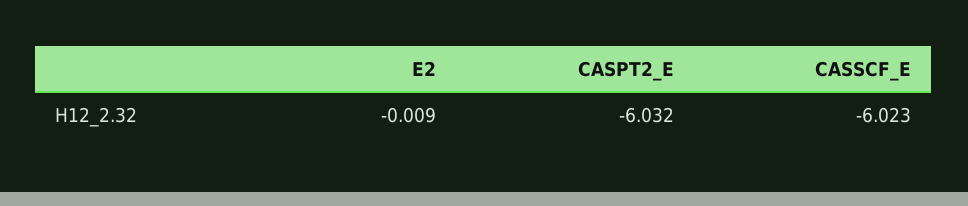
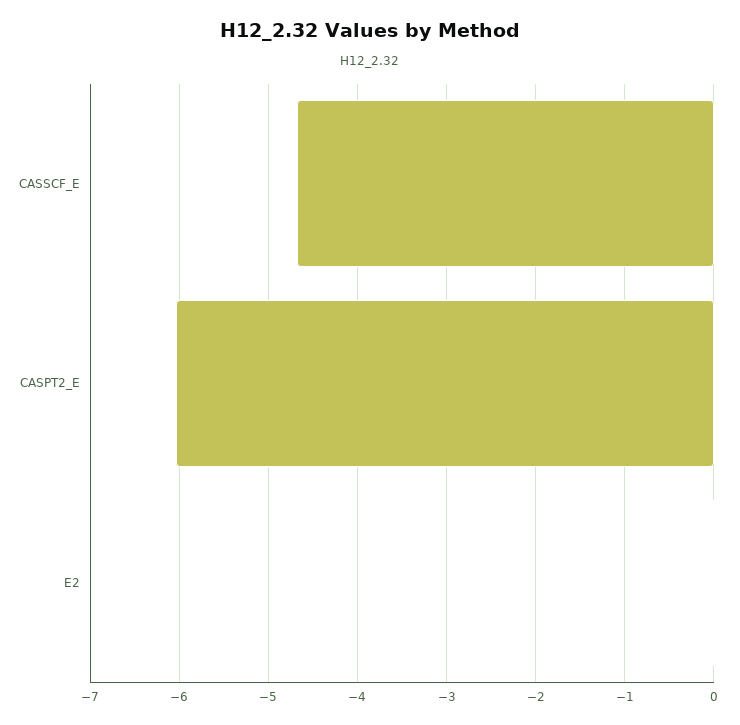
  {
    "E2": -0.009,
    "CASPT2_E": -6.032,
-   "CASSCF_E": -6.023
+   "CASSCF_E": -4.7
  }

